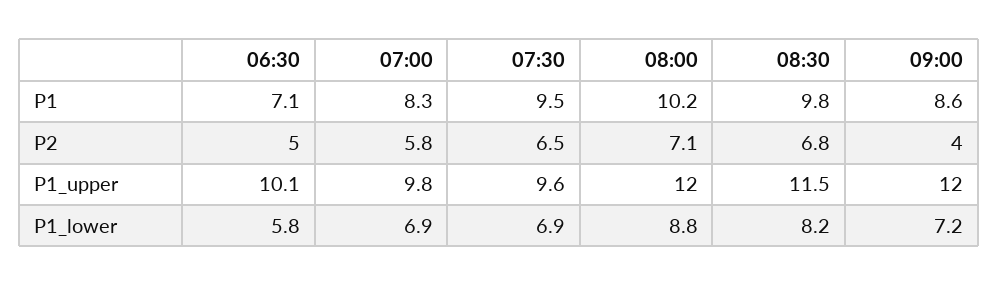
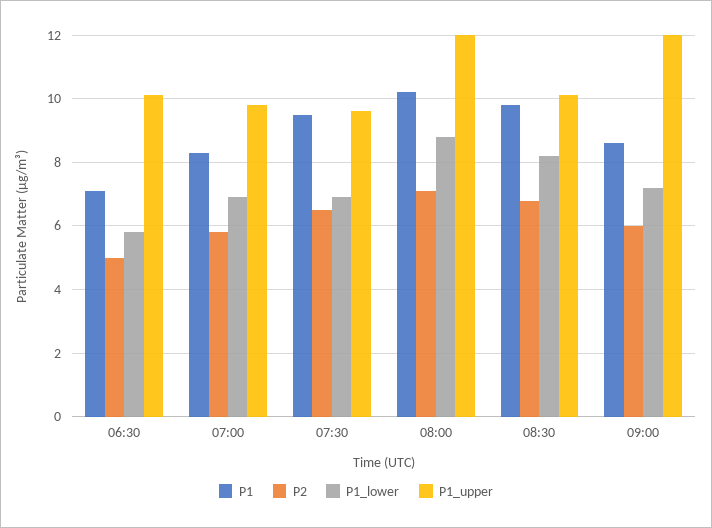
  {
    "P1": {
      "06:30": 7.1,
      "07:00": 8.3,
      "07:30": 9.5,
      "08:00": 10.2,
      "08:30": 9.8,
      "09:00": 8.6
    },
    "P2": {
      "06:30": 5,
      "07:00": 5.8,
      "07:30": 6.5,
      "08:00": 7.1,
      "08:30": 6.8,
-     "09:00": 4
+     "09:00": 6
    },
    "P1_upper": {
      "06:30": 10.1,
      "07:00": 9.8,
      "07:30": 9.6,
      "08:00": 12,
-     "08:30": 11.5,
+     "08:30": 10,
      "09:00": 12
    },
    "P1_lower": {
      "06:30": 5.8,
      "07:00": 6.9,
      "07:30": 6.9,
      "08:00": 8.8,
      "08:30": 8.2,
      "09:00": 7.2
    }
  }

